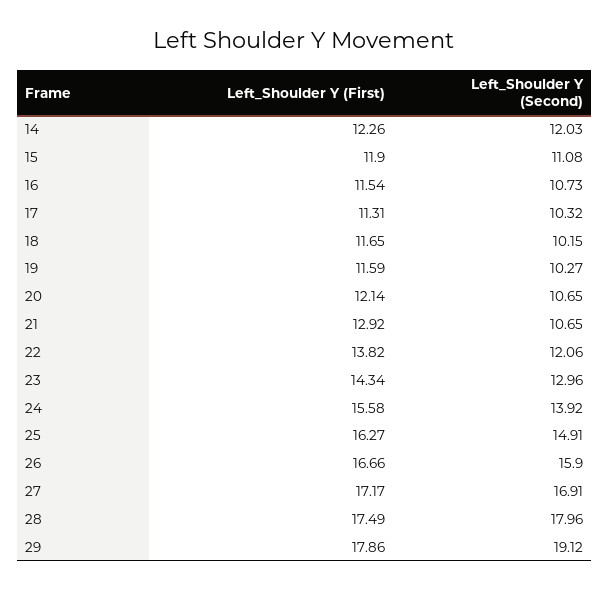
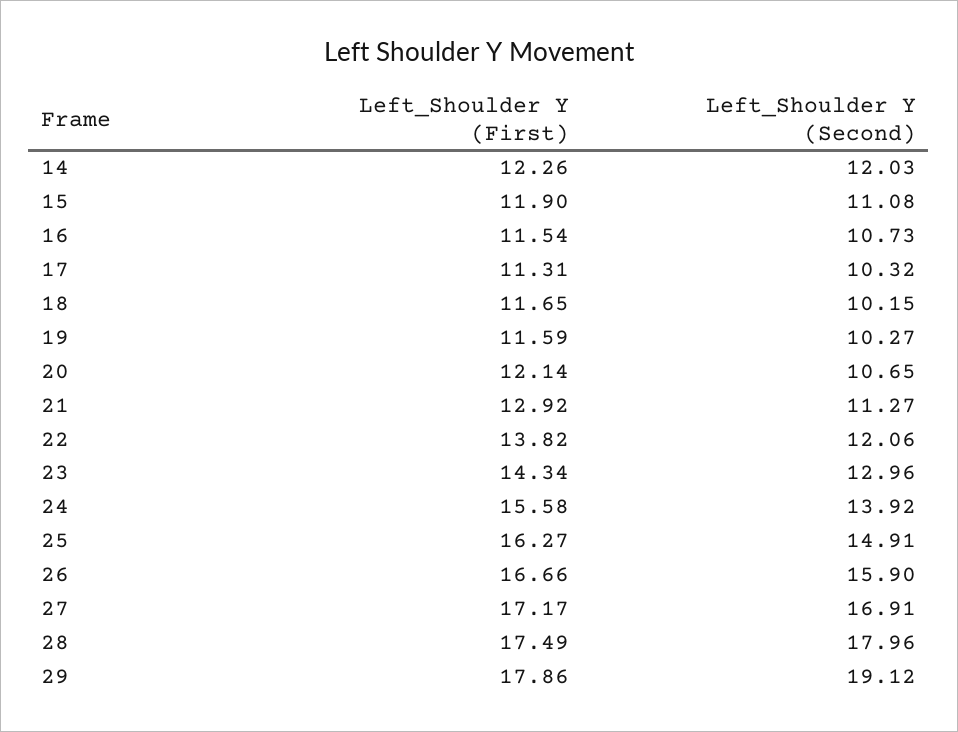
  {
    "Left_Shoulder Y (First)": {
      "14": 12.26,
      "15": 11.9,
      "16": 11.54,
      "17": 11.31,
      "18": 11.65,
      "19": 11.59,
      "20": 12.14,
      "21": 12.92,
      "22": 13.82,
      "23": 14.34,
      "24": 15.58,
      "25": 16.27,
      "26": 16.66,
      "27": 17.17,
      "28": 17.49,
      "29": 17.86
    },
    "Left_Shoulder Y (Second)": {
      "14": 12.03,
      "15": 11.08,
      "16": 10.73,
      "17": 10.32,
      "18": 10.15,
      "19": 10.27,
      "20": 10.65,
-     "21": 10.65,
+     "21": 11.27,
      "22": 12.06,
      "23": 12.96,
      "24": 13.92,
      "25": 14.91,
      "26": 15.9,
      "27": 16.91,
      "28": 17.96,
      "29": 19.12
    }
  }

